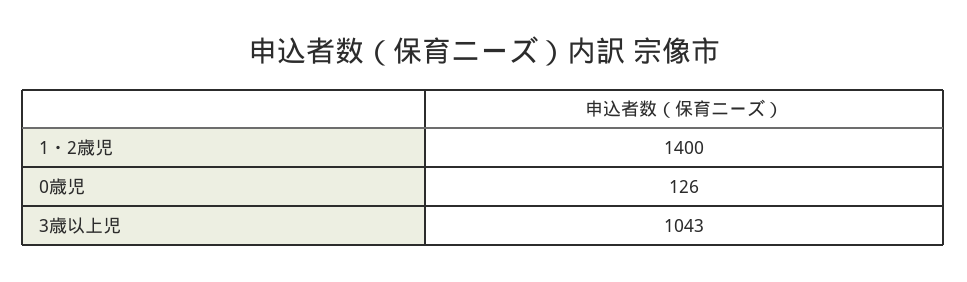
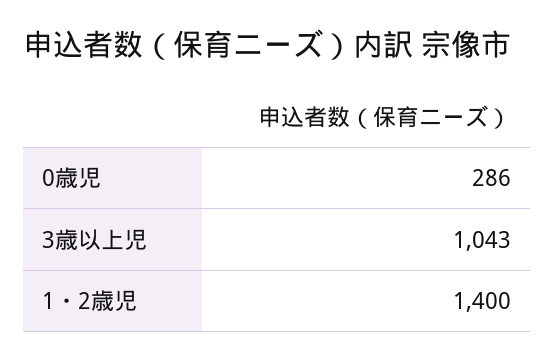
  {
    "1・2歳児": 1400,
-   "0歳児": 126,
+   "0歳児": 286,
    "3歳以上児": 1043
  }

